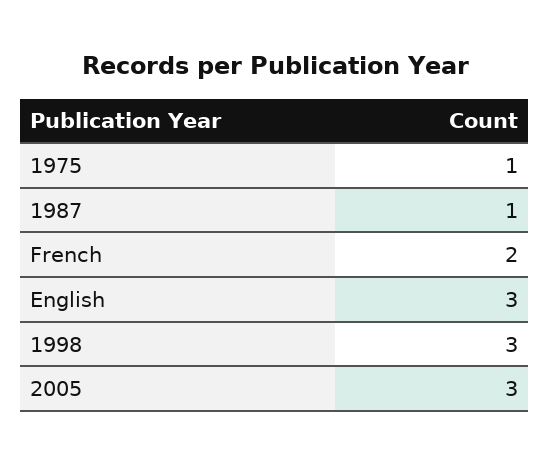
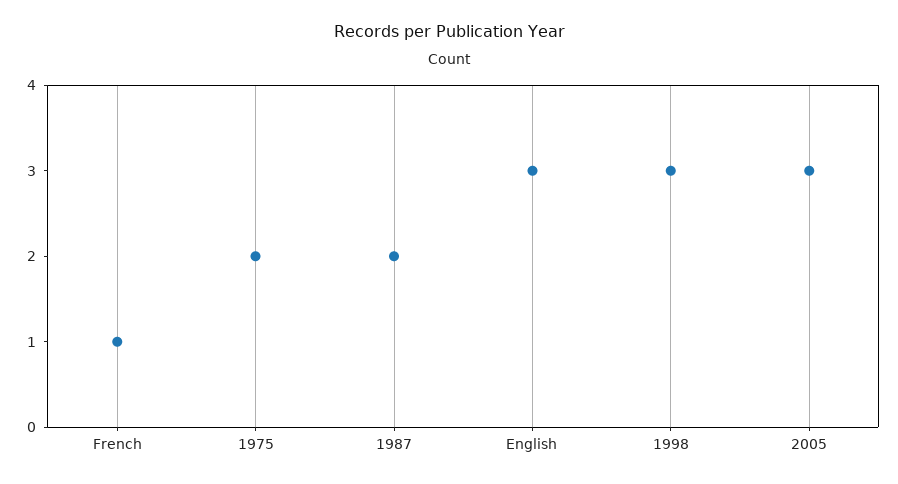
  {
-   "1975": 1,
+   "1975": 2,
-   "1987": 1,
+   "1987": 2,
-   "French": 2,
+   "French": 1,
    "English": 3,
    "1998": 3,
    "2005": 3
  }

